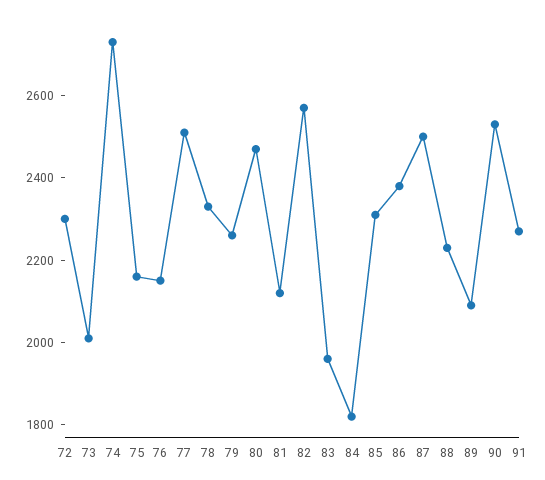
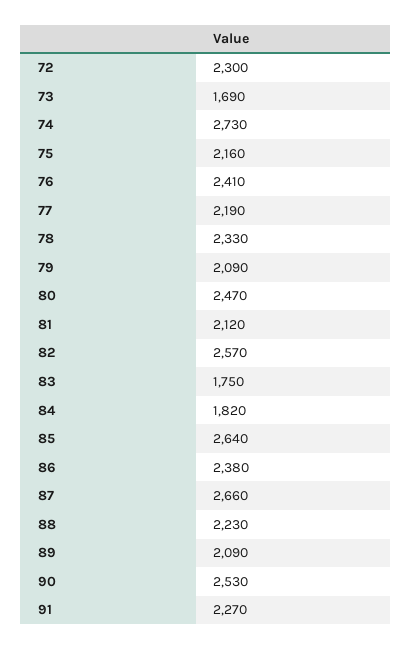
  {
    "72": 2300,
-   "73": 2000,
+   "73": 1690,
    "74": 2730,
    "75": 2160,
-   "76": 2150,
+   "76": 2410,
-   "77": 2500,
+   "77": 2190,
    "78": 2330,
-   "79": 2250,
+   "79": 2090,
    "80": 2470,
    "81": 2120,
    "82": 2570,
-   "83": 1950,
+   "83": 1750,
    "84": 1820,
-   "85": 2300,
+   "85": 2640,
    "86": 2380,
-   "87": 2500,
+   "87": 2660,
    "88": 2230,
    "89": 2090,
    "90": 2530,
    "91": 2270
  }

